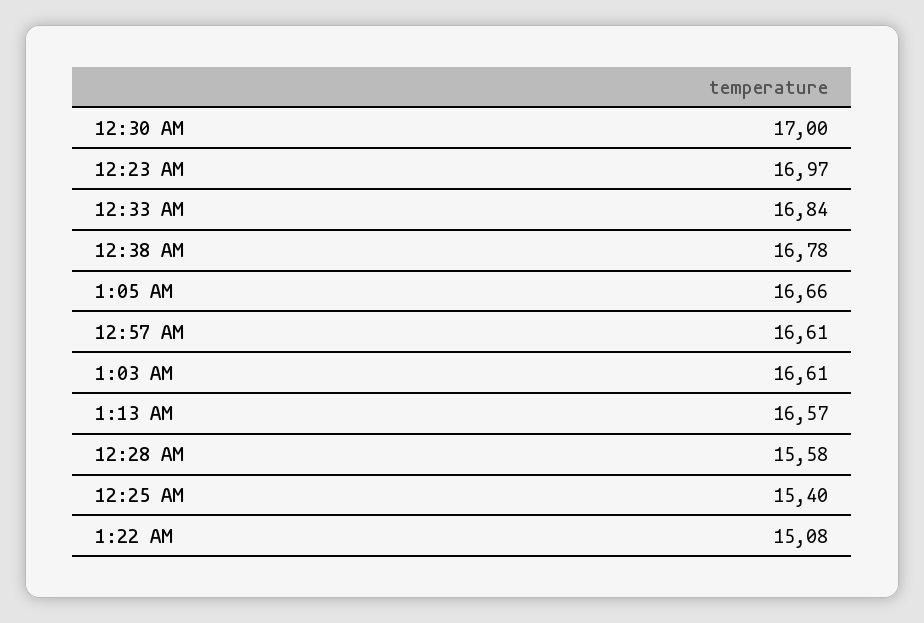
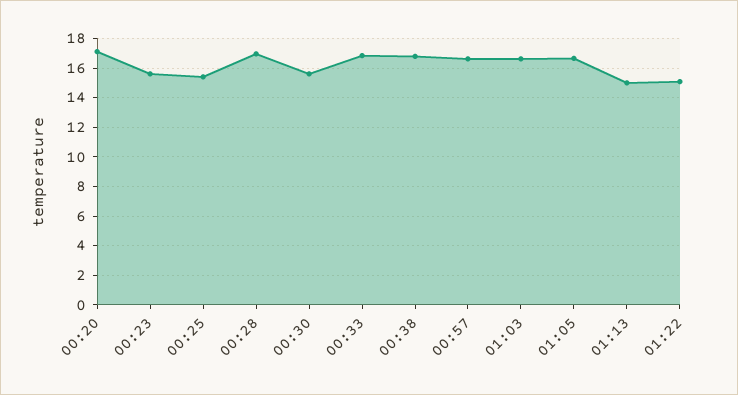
  {
-   "12:30 AM": 17,
+   "12:30 AM": 15.5,
-   "12:23 AM": 16.97,
+   "12:23 AM": 15.5,
    "12:33 AM": 16.84,
    "12:38 AM": 16.78,
    "1:05 AM": 16.66,
    "12:57 AM": 16.61,
    "1:03 AM": 16.61,
-   "1:13 AM": 16.57,
+   "1:13 AM": 15,
-   "12:28 AM": 15.58,
+   "12:28 AM": 17,
    "12:25 AM": 15.4,
-   "1:22 AM": 15.08
+   "1:22 AM": 15.08,
+   "00:20": 17
  }

